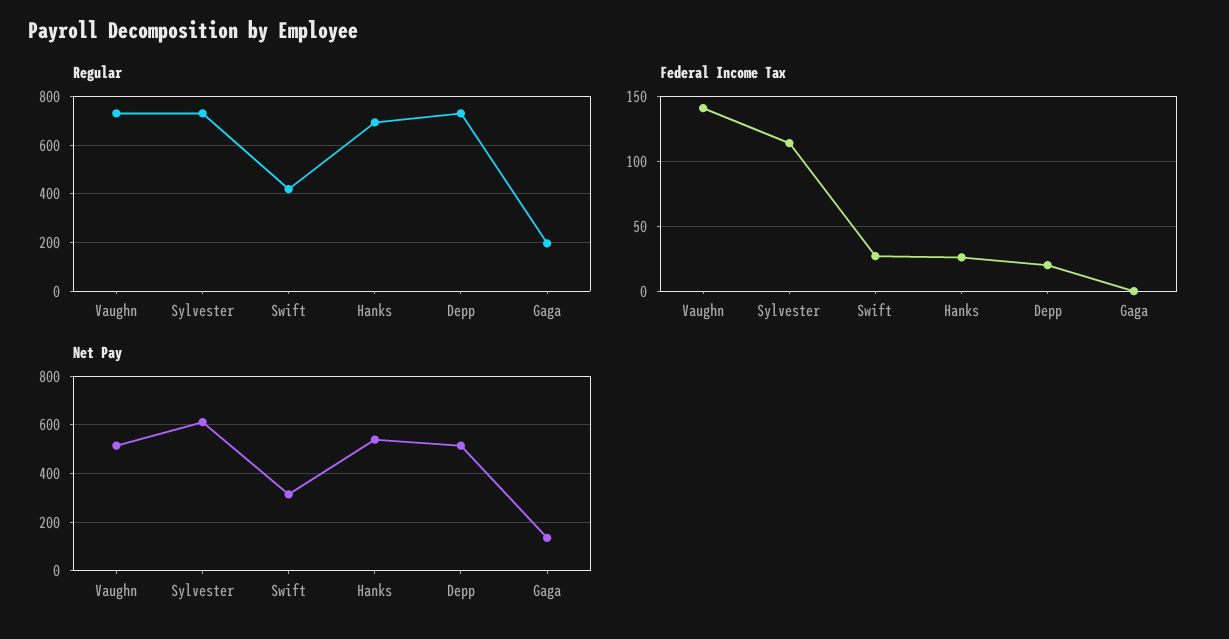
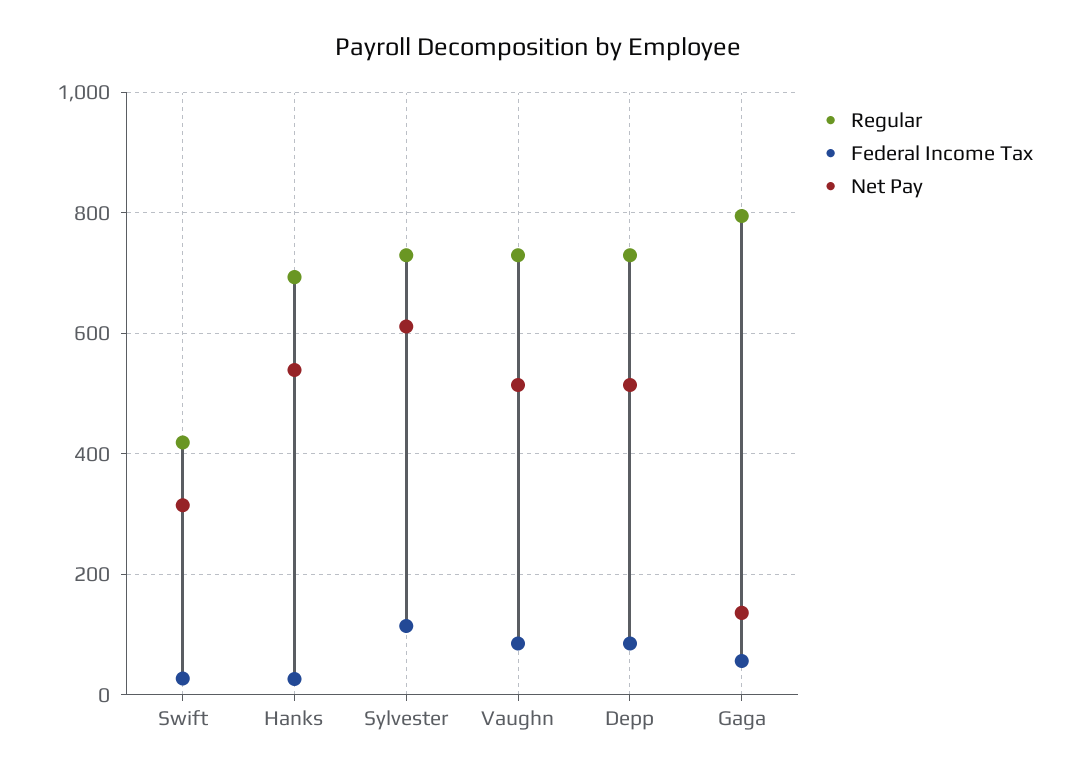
  {
    "Regular": {
      "Vaughn": 740,
      "Sylvester": 740,
      "Swift": 420,
      "Hanks": 700,
      "Depp": 740,
-     "Gaga": 200
+     "Gaga": 800
    },
    "Federal Income Tax": {
-     "Vaughn": 140,
+     "Vaughn": 80,
      "Sylvester": 115,
      "Swift": 25,
      "Hanks": 25,
-     "Depp": 20,
+     "Depp": 80,
-     "Gaga": 0
+     "Gaga": 60
    },
    "Net Pay": {
      "Vaughn": 520,
      "Sylvester": 620,
      "Swift": 320,
      "Hanks": 540,
      "Depp": 520,
      "Gaga": 140
    }
  }

